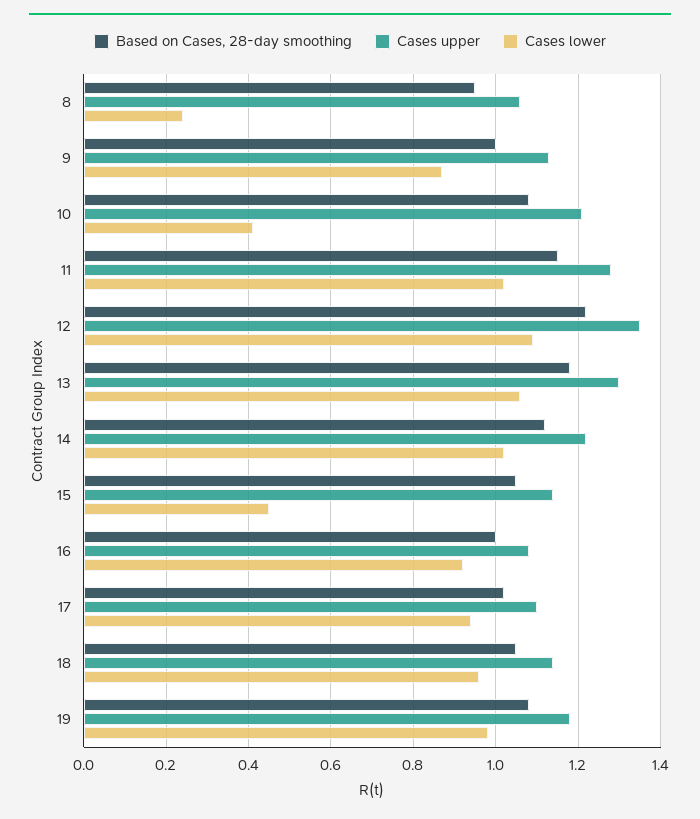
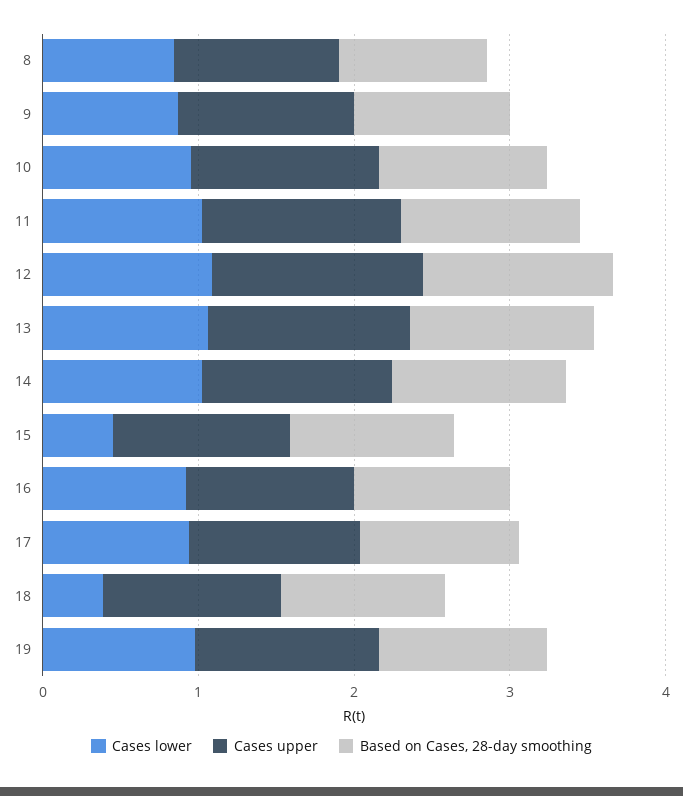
  {
    "Based on Cases, 28-day smoothing": {
      "8": 0.95,
      "9": 1,
      "10": 1.1,
      "11": 1.15,
      "12": 1.2,
      "13": 1.2,
      "14": 1.1,
      "15": 1.05,
      "16": 1,
      "17": 1,
      "18": 1.05,
      "19": 1.1
    },
    "Cases upper": {
      "8": 1.05,
      "9": 1.15,
      "10": 1.2,
      "11": 1.3,
      "12": 1.35,
      "13": 1.3,
      "14": 1.2,
      "15": 1.15,
      "16": 1.1,
      "17": 1.1,
      "18": 1.15,
      "19": 1.2
    },
    "Cases lower": {
-     "8": 0.25,
+     "8": 0.8,
      "9": 0.85,
-     "10": 0.4,
+     "10": 1,
      "11": 1,
      "12": 1.1,
      "13": 1.05,
      "14": 1,
      "15": 0.45,
      "16": 0.9,
      "17": 0.95,
-     "18": 0.95,
+     "18": 0.4,
      "19": 1
    }
  }

